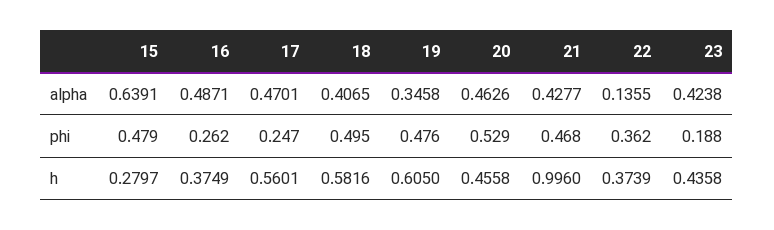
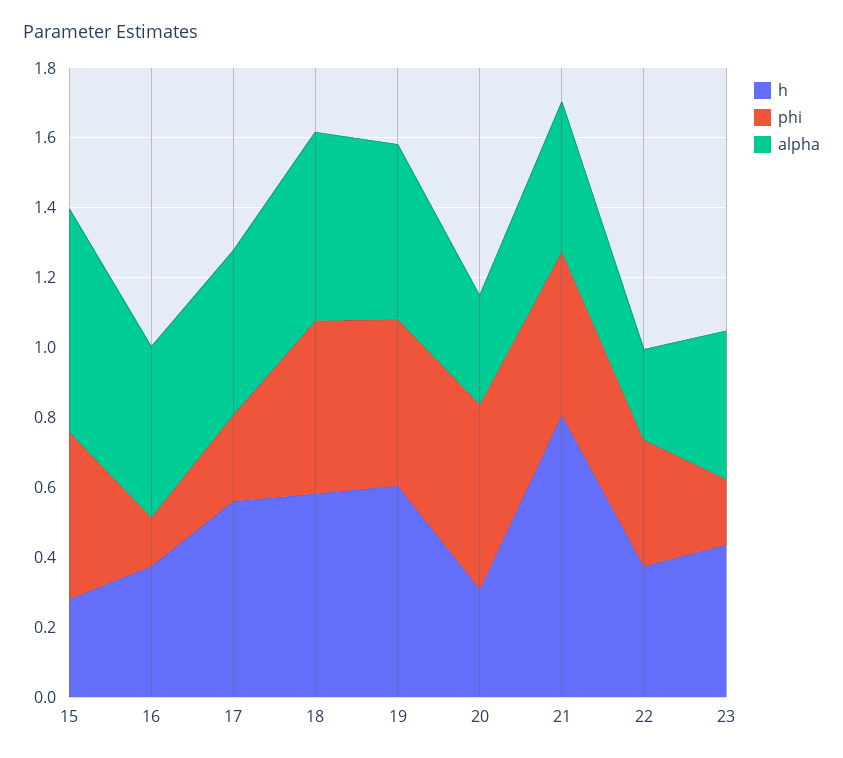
  {
    "alpha": {
      "15": 0.6391,
      "16": 0.4871,
      "17": 0.4701,
-     "18": 0.4065,
+     "18": 0.55,
-     "19": 0.3458,
+     "19": 0.5,
-     "20": 0.4626,
+     "20": 0.3,
      "21": 0.4277,
-     "22": 0.1355,
+     "22": 0.25,
      "23": 0.4238
    },
    "phi": {
      "15": 0.479,
-     "16": 0.262,
+     "16": 0.15,
      "17": 0.247,
      "18": 0.495,
      "19": 0.476,
      "20": 0.529,
      "21": 0.468,
      "22": 0.362,
      "23": 0.188
    },
    "h": {
      "15": 0.2797,
      "16": 0.3749,
      "17": 0.5601,
      "18": 0.5816,
      "19": 0.605,
-     "20": 0.4558,
+     "20": 0.3,
-     "21": 0.996,
+     "21": 0.8,
      "22": 0.3739,
      "23": 0.4358
    }
  }

